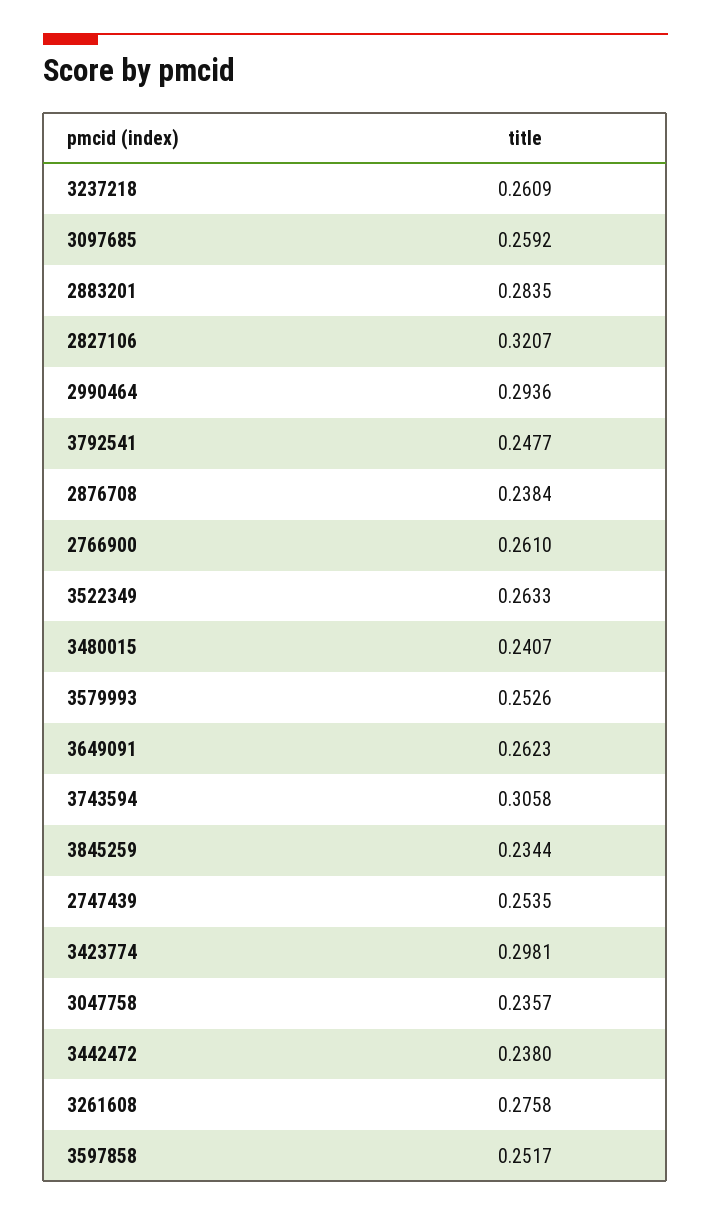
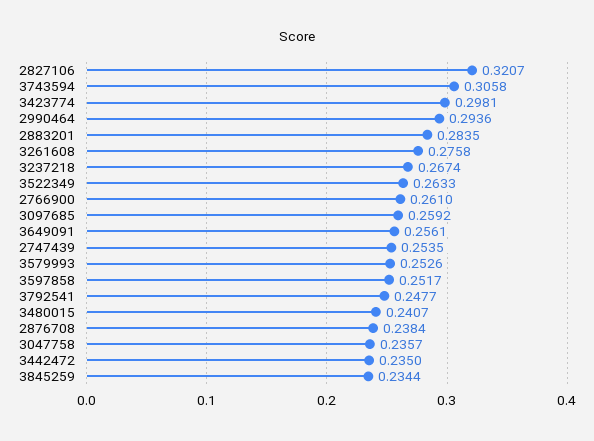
  {
-   "3237218": 0.2609,
+   "3237218": 0.2674,
    "3097685": 0.2592,
    "2883201": 0.2835,
    "2827106": 0.3207,
    "2990464": 0.2936,
    "3792541": 0.2477,
    "2876708": 0.2384,
    "2766900": 0.261,
    "3522349": 0.2633,
    "3480015": 0.2407,
    "3579993": 0.2526,
-   "3649091": 0.2623,
+   "3649091": 0.2561,
    "3743594": 0.3058,
    "3845259": 0.2344,
    "2747439": 0.2535,
    "3423774": 0.2981,
    "3047758": 0.2357,
-   "3442472": 0.238,
+   "3442472": 0.235,
    "3261608": 0.2758,
    "3597858": 0.2517
  }

